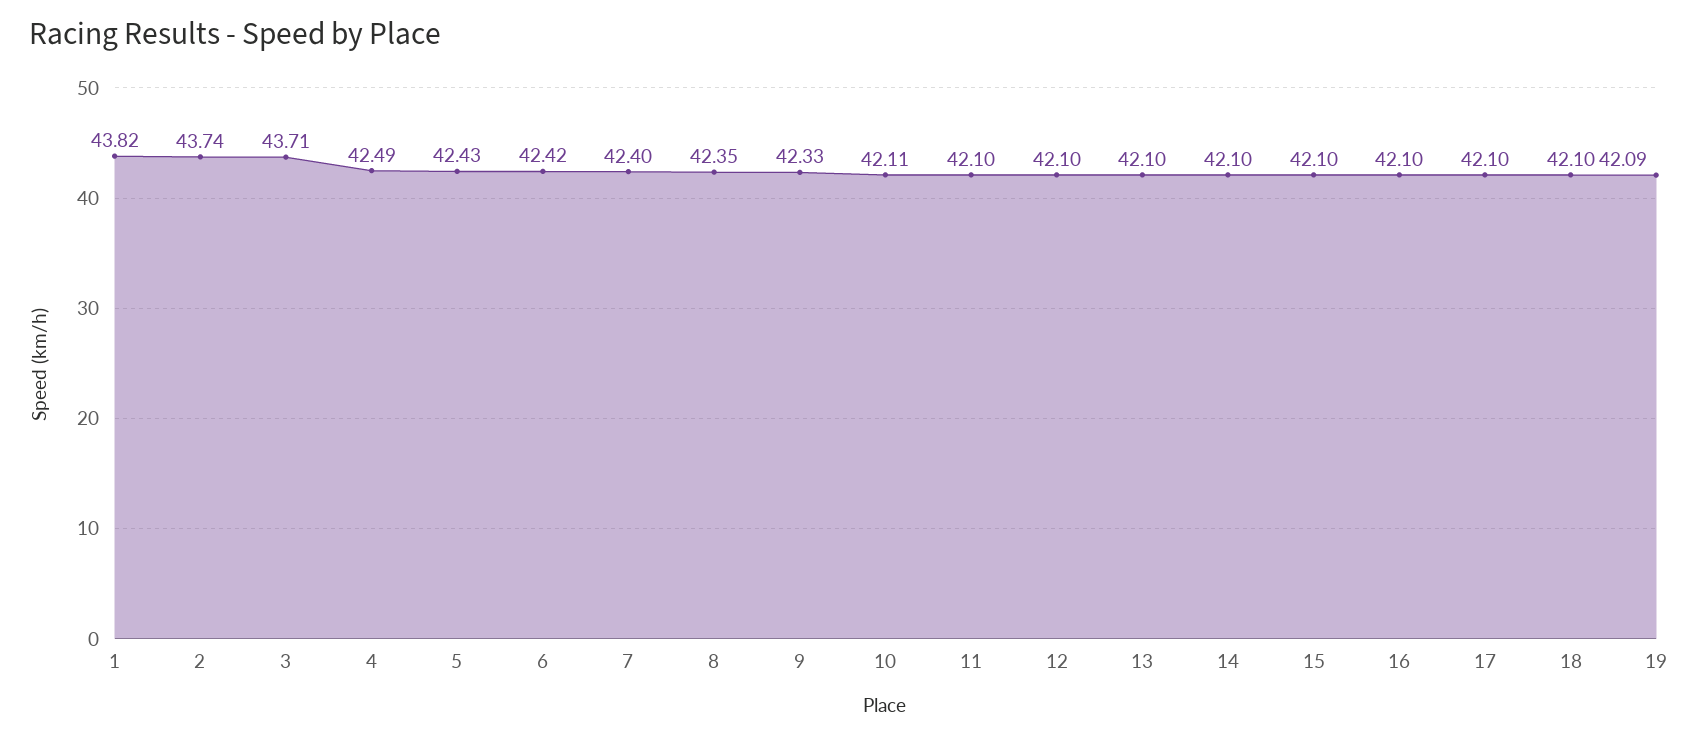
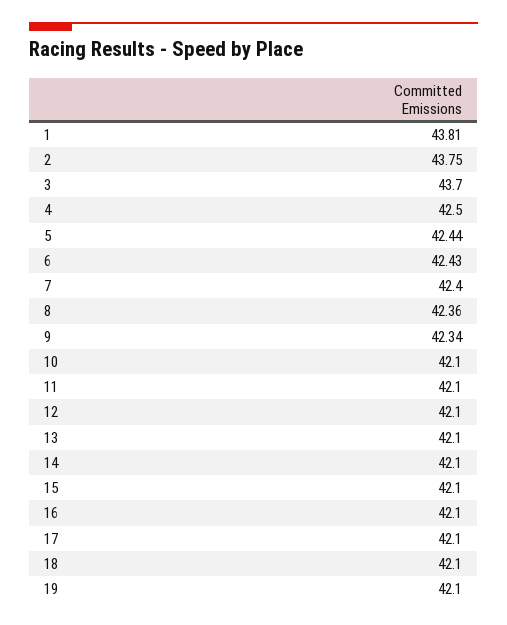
  {
-   "1": 43.82,
+   "1": 43.81,
-   "2": 43.74,
+   "2": 43.75,
-   "3": 43.71,
+   "3": 43.7,
-   "4": 42.49,
+   "4": 42.5,
-   "5": 42.43,
+   "5": 42.44,
-   "6": 42.42,
+   "6": 42.43,
    "7": 42.4,
-   "8": 42.35,
+   "8": 42.36,
-   "9": 42.33,
+   "9": 42.34,
-   "10": 42.11,
+   "10": 42.1,
    "11": 42.1,
    "12": 42.1,
    "13": 42.1,
    "14": 42.1,
    "15": 42.1,
    "16": 42.1,
    "17": 42.1,
    "18": 42.1,
-   "19": 42.09
+   "19": 42.1
  }

